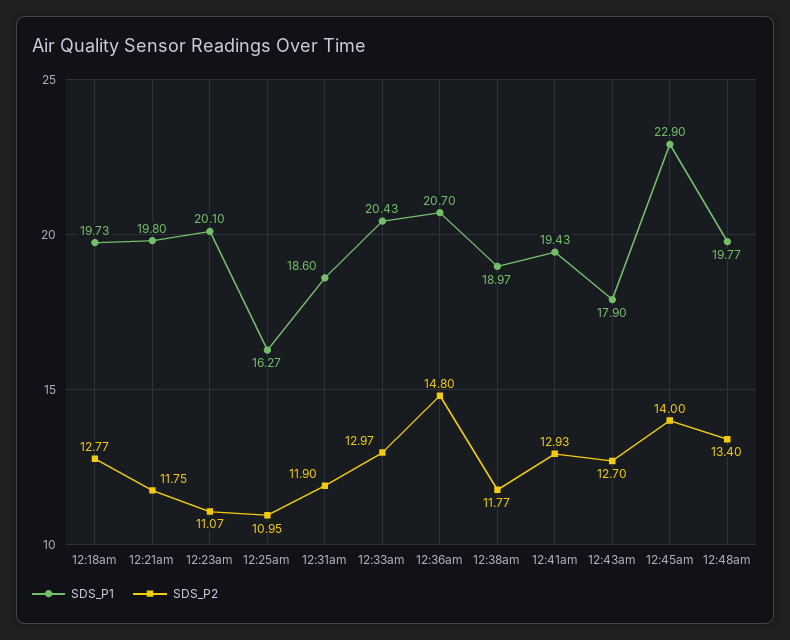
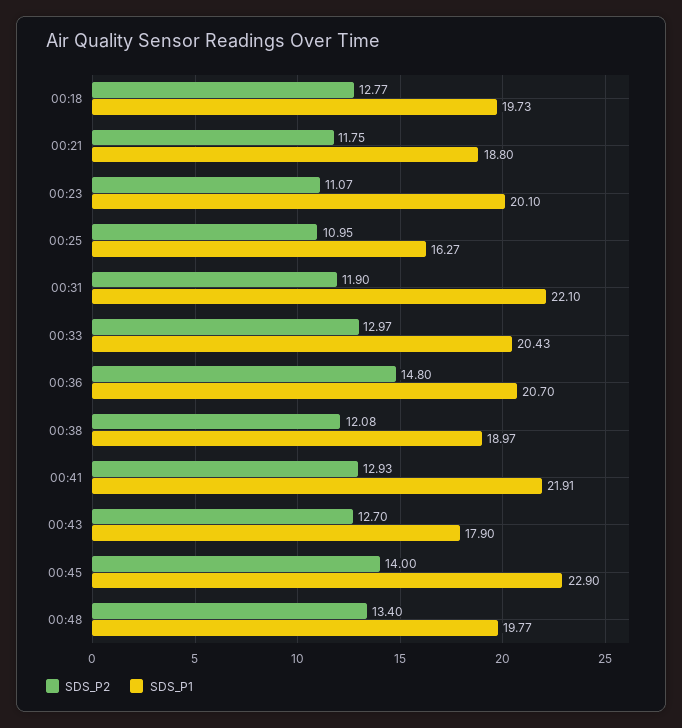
  {
    "SDS_P1": {
      "12:18am": 19.73,
-     "12:21am": 19.8,
+     "12:21am": 18.8,
      "12:23am": 20.1,
      "12:25am": 16.27,
-     "12:31am": 18.6,
+     "12:31am": 22.1,
      "12:33am": 20.43,
      "12:36am": 20.7,
      "12:38am": 18.97,
-     "12:41am": 19.43,
+     "12:41am": 21.91,
      "12:43am": 17.9,
      "12:45am": 22.9,
      "12:48am": 19.77
    },
    "SDS_P2": {
      "12:18am": 12.77,
      "12:21am": 11.75,
      "12:23am": 11.07,
      "12:25am": 10.95,
      "12:31am": 11.9,
      "12:33am": 12.97,
      "12:36am": 14.8,
-     "12:38am": 11.77,
+     "12:38am": 12.08,
      "12:41am": 12.93,
      "12:43am": 12.7,
      "12:45am": 14,
      "12:48am": 13.4
    }
  }

